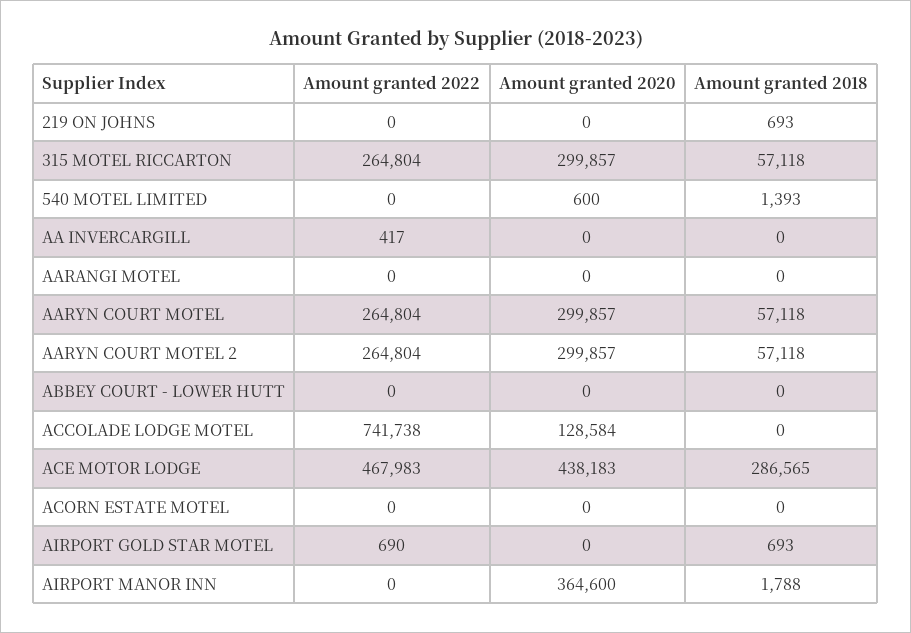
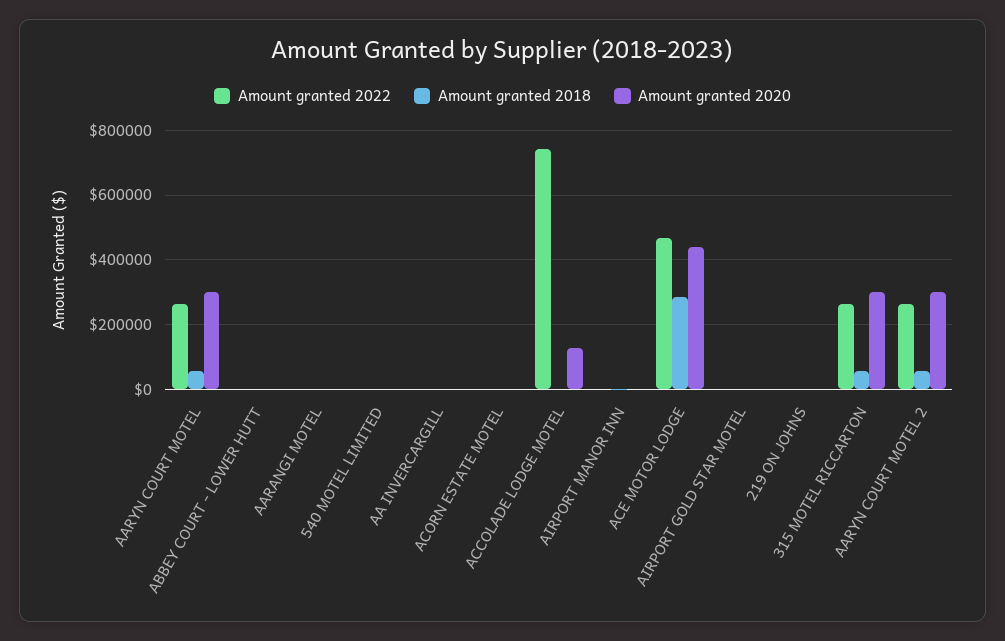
  {
    "Amount granted 2022": {
      "219 ON JOHNS": 0,
      "315 MOTEL RICCARTON": 264804,
      "540 MOTEL LIMITED": 0,
      "AA INVERCARGILL": 417,
      "AARANGI MOTEL": 0,
      "AARYN COURT MOTEL": 264804,
      "AARYN COURT MOTEL 2": 264804,
      "ABBEY COURT - LOWER HUTT": 0,
      "ACCOLADE LODGE MOTEL": 741738,
      "ACE MOTOR LODGE": 467983,
      "ACORN ESTATE MOTEL": 0,
      "AIRPORT GOLD STAR MOTEL": 690,
      "AIRPORT MANOR INN": 0
    },
    "Amount granted 2020": {
      "219 ON JOHNS": 0,
      "315 MOTEL RICCARTON": 299857,
      "540 MOTEL LIMITED": 600,
      "AA INVERCARGILL": 0,
      "AARANGI MOTEL": 0,
      "AARYN COURT MOTEL": 299857,
      "AARYN COURT MOTEL 2": 299857,
      "ABBEY COURT - LOWER HUTT": 0,
      "ACCOLADE LODGE MOTEL": 128584,
      "ACE MOTOR LODGE": 438183,
      "ACORN ESTATE MOTEL": 0,
      "AIRPORT GOLD STAR MOTEL": 0,
-     "AIRPORT MANOR INN": 364600
+     "AIRPORT MANOR INN": 0
    },
    "Amount granted 2018": {
      "219 ON JOHNS": 693,
      "315 MOTEL RICCARTON": 57118,
      "540 MOTEL LIMITED": 1393,
      "AA INVERCARGILL": 0,
      "AARANGI MOTEL": 0,
      "AARYN COURT MOTEL": 57118,
      "AARYN COURT MOTEL 2": 57118,
      "ABBEY COURT - LOWER HUTT": 0,
      "ACCOLADE LODGE MOTEL": 0,
      "ACE MOTOR LODGE": 286565,
      "ACORN ESTATE MOTEL": 0,
      "AIRPORT GOLD STAR MOTEL": 693,
      "AIRPORT MANOR INN": 1788
    }
  }

